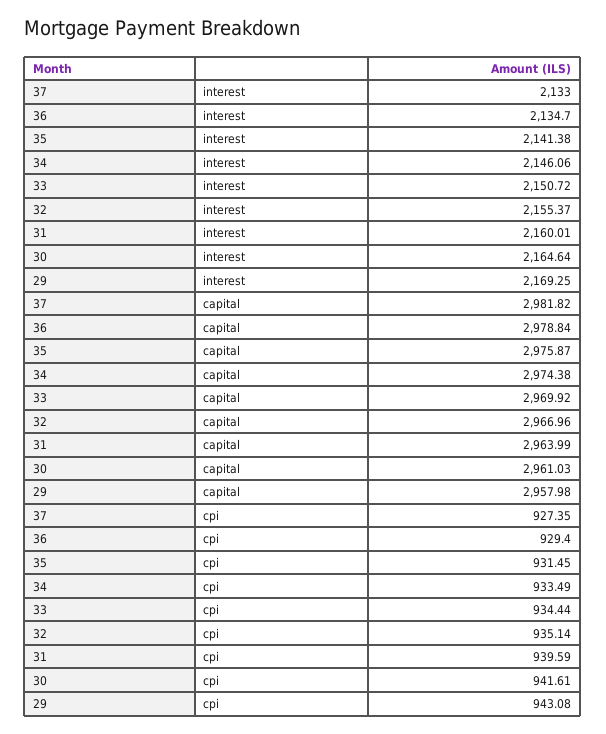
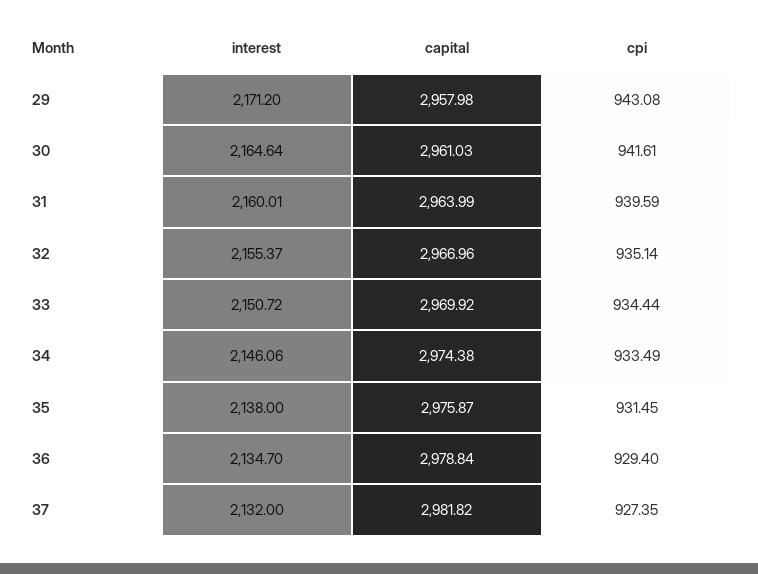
  {
    "37": {
-     "interest": 2133,
+     "interest": 2132,
      "capital": 2981.82,
      "cpi": 927.35
    },
    "36": {
      "interest": 2134.7,
      "capital": 2978.84,
      "cpi": 929.4
    },
    "35": {
-     "interest": 2141.38,
+     "interest": 2138,
      "capital": 2975.87,
      "cpi": 931.45
    },
    "34": {
      "interest": 2146.06,
      "capital": 2974.38,
      "cpi": 933.49
    },
    "33": {
      "interest": 2150.72,
      "capital": 2969.92,
      "cpi": 934.44
    },
    "32": {
      "interest": 2155.37,
      "capital": 2966.96,
      "cpi": 935.14
    },
    "31": {
      "interest": 2160.01,
      "capital": 2963.99,
      "cpi": 939.59
    },
    "30": {
      "interest": 2164.64,
      "capital": 2961.03,
      "cpi": 941.61
    },
    "29": {
-     "interest": 2169.25,
+     "interest": 2171.2,
      "capital": 2957.98,
      "cpi": 943.08
    }
  }

